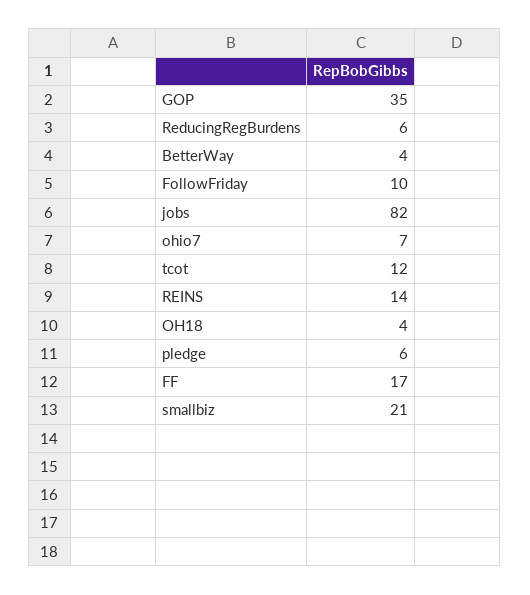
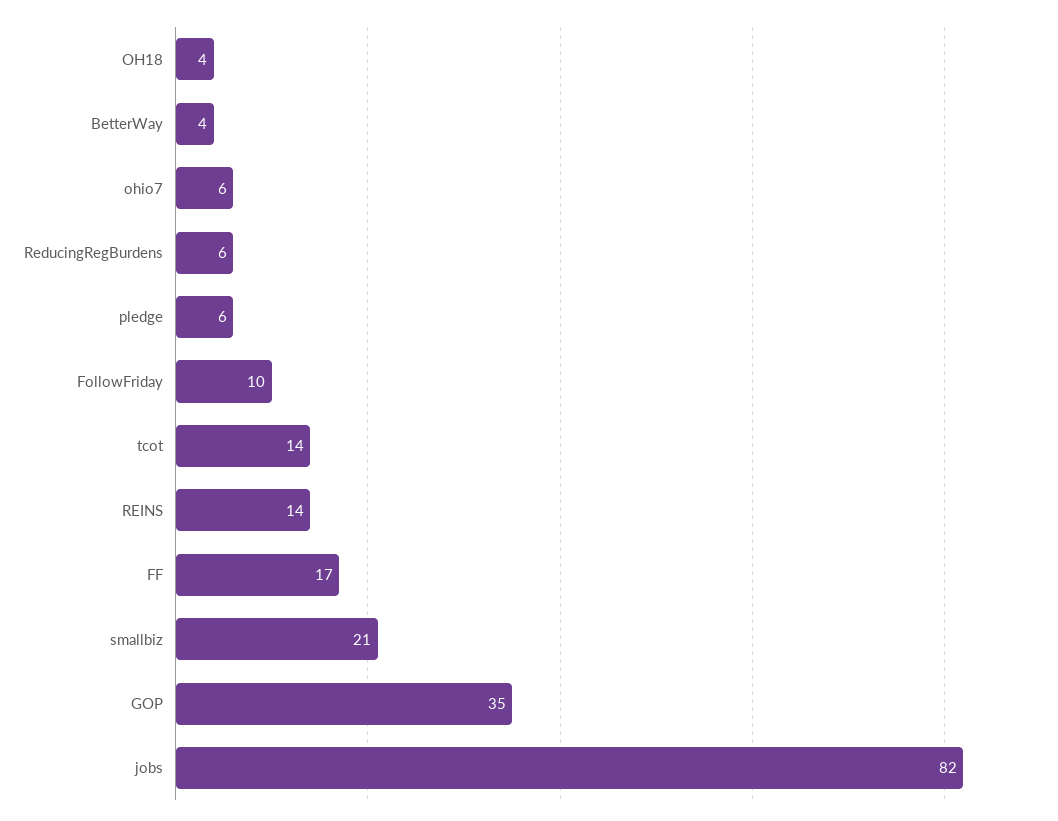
  {
    "GOP": 35,
    "ReducingRegBurdens": 6,
    "BetterWay": 4,
    "FollowFriday": 10,
    "jobs": 82,
-   "ohio7": 7,
+   "ohio7": 6,
-   "tcot": 12,
+   "tcot": 14,
    "REINS": 14,
    "OH18": 4,
    "pledge": 6,
    "FF": 17,
    "smallbiz": 21
  }

